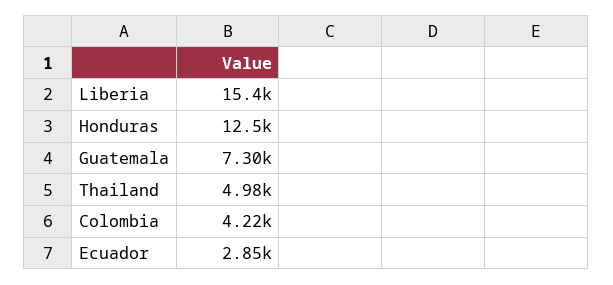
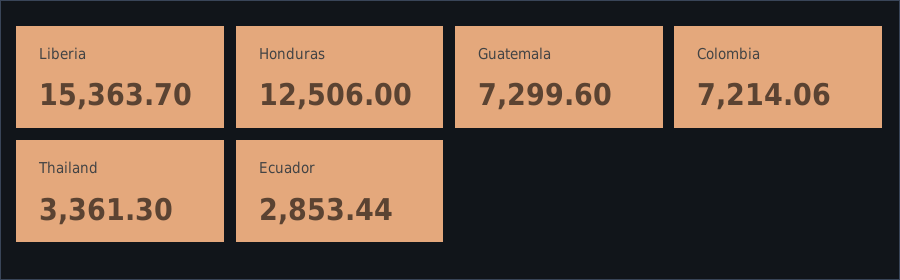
  {
    "Liberia": 15363.7,
    "Honduras": 12506,
    "Guatemala": 7299.6,
-   "Thailand": 4980,
+   "Thailand": 3361.3,
-   "Colombia": 4220,
+   "Colombia": 7214.06,
    "Ecuador": 2853.44
  }

